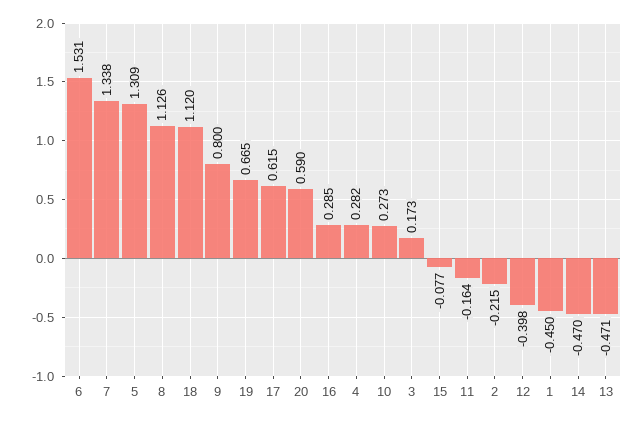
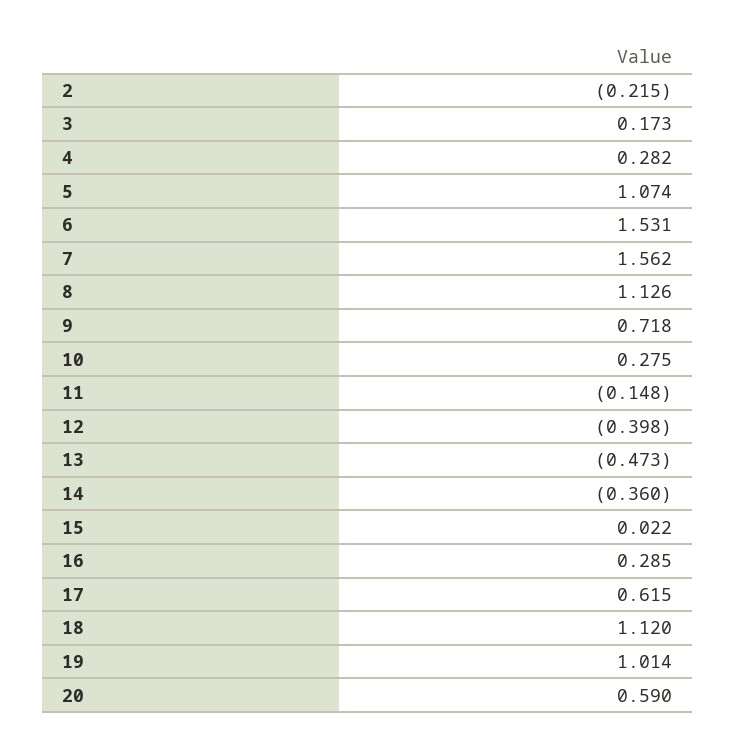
  {
    "6": 1.531,
-   "7": 1.338,
+   "7": 1.562,
-   "5": 1.309,
+   "5": 1.074,
    "8": 1.126,
    "18": 1.12,
-   "9": 0.8,
+   "9": 0.718,
-   "19": 0.665,
+   "19": 1.014,
    "17": 0.615,
    "20": 0.59,
    "16": 0.285,
    "4": 0.282,
-   "10": 0.273,
+   "10": 0.275,
    "3": 0.173,
-   "15": -0.077,
+   "15": 0.022,
-   "11": -0.164,
+   "11": -0.148,
    "2": -0.215,
    "12": -0.398,
-   "1": -0.45,
-   "14": -0.47,
+   "14": -0.36,
-   "13": -0.471
+   "13": -0.473
  }

